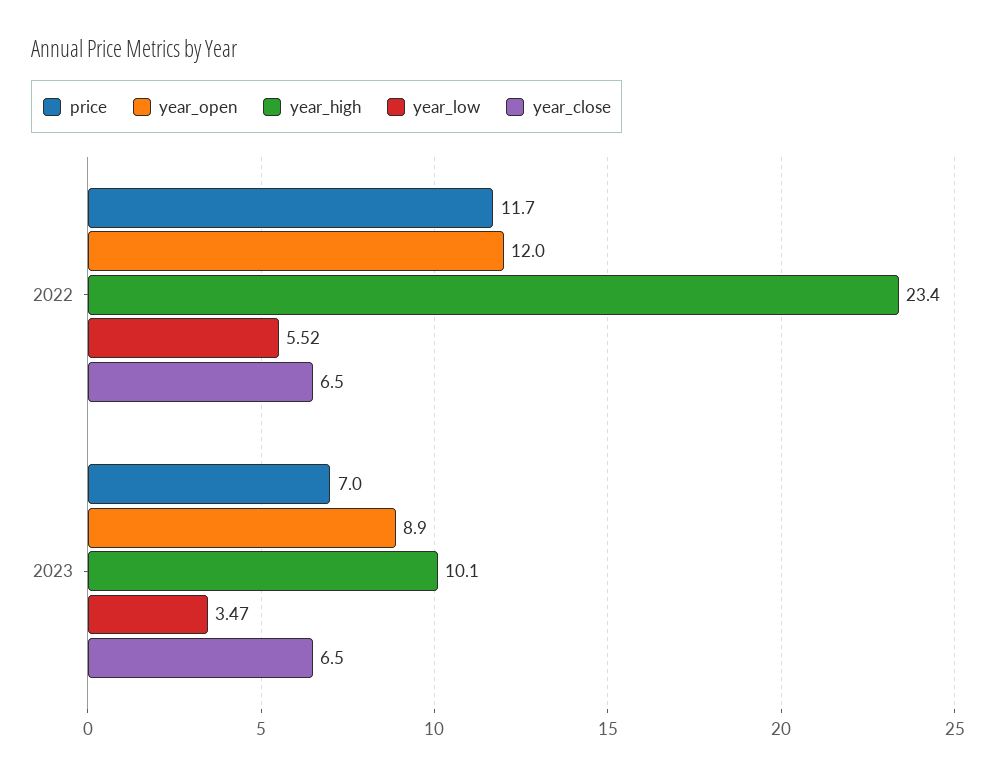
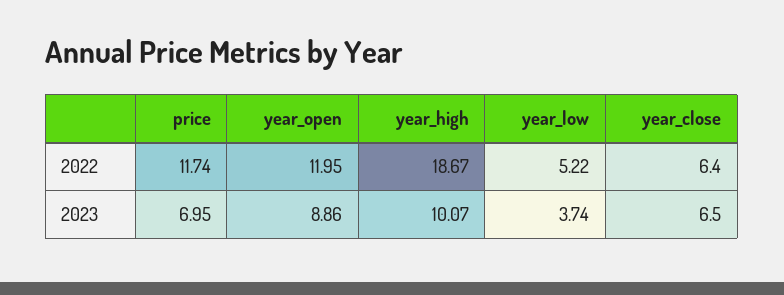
  {
    "price": {
      "2022": 11.74,
      "2023": 6.95
    },
    "year_open": {
      "2022": 11.95,
      "2023": 8.86
    },
    "year_high": {
-     "2022": 23.4,
+     "2022": 18.67,
      "2023": 10.07
    },
    "year_low": {
-     "2022": 5.52,
+     "2022": 5.22,
-     "2023": 3.47
+     "2023": 3.74
    },
    "year_close": {
-     "2022": 6.5,
+     "2022": 6.4,
      "2023": 6.5
    }
  }

